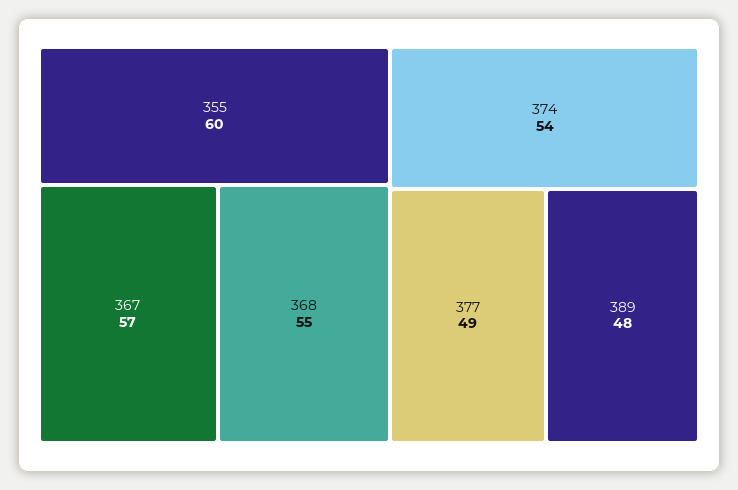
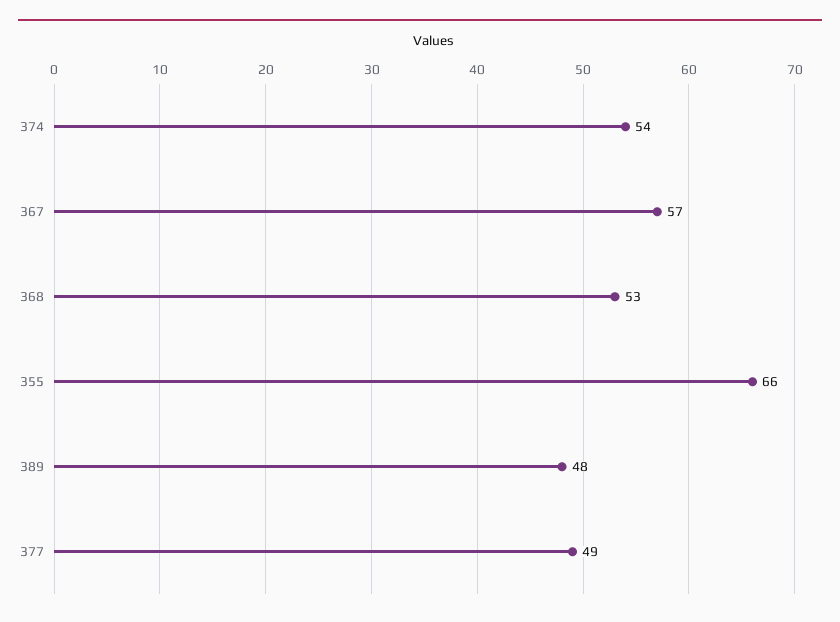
  {
-   "355": 60,
+   "355": 66,
    "367": 57,
-   "368": 55,
+   "368": 53,
    "374": 54,
    "377": 49,
    "389": 48
  }

